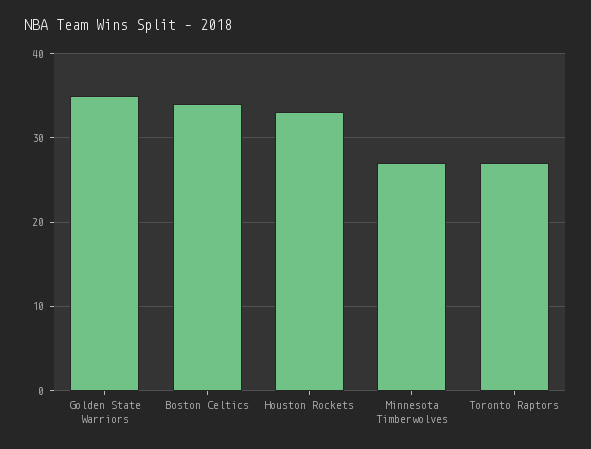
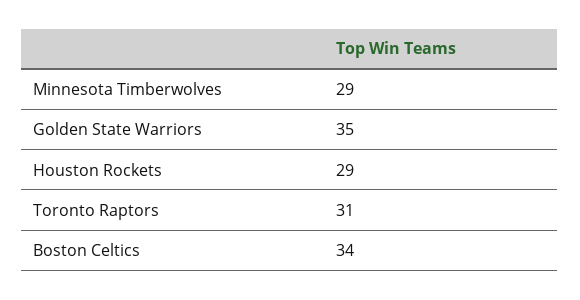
  {
    "Golden State Warriors": 35,
    "Boston Celtics": 34,
-   "Houston Rockets": 33,
+   "Houston Rockets": 29,
-   "Minnesota Timberwolves": 27,
+   "Minnesota Timberwolves": 29,
-   "Toronto Raptors": 27
+   "Toronto Raptors": 31
  }

